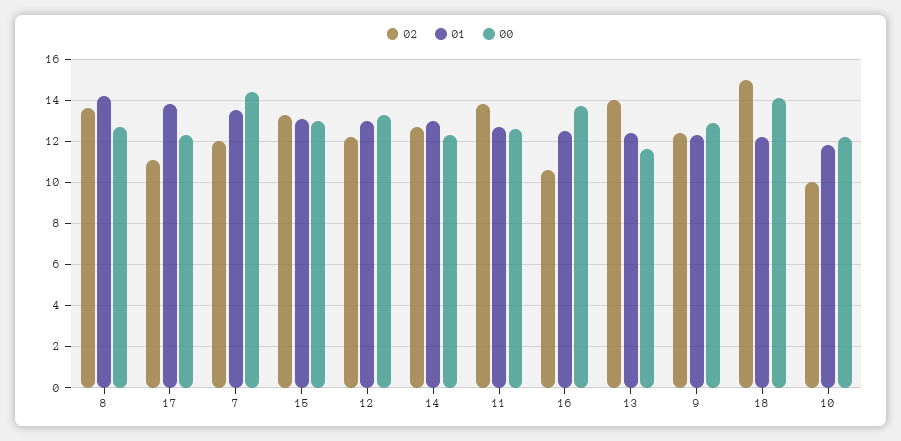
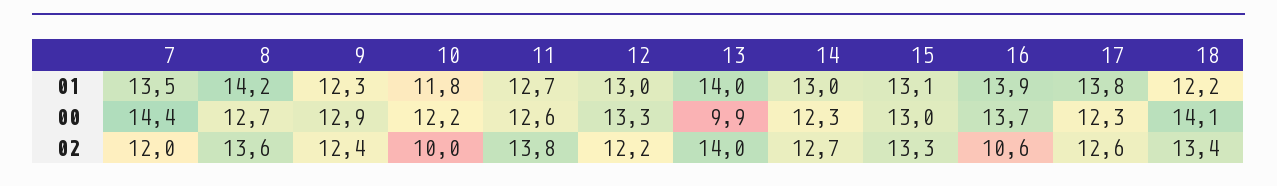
  {
    "02": {
      "8": 13.6,
-     "17": 11,
+     "17": 12.6,
      "7": 12,
      "15": 13.3,
      "12": 12.2,
      "14": 12.7,
      "11": 13.8,
      "16": 10.6,
      "13": 14,
      "9": 12.4,
-     "18": 15,
+     "18": 13.4,
      "10": 10
    },
    "01": {
      "8": 14.2,
      "17": 13.8,
      "7": 13.5,
      "15": 13.1,
      "12": 13,
      "14": 13,
      "11": 12.7,
-     "16": 12.5,
+     "16": 13.9,
-     "13": 12.5,
+     "13": 14,
      "9": 12.3,
      "18": 12.2,
      "10": 11.8
    },
    "00": {
      "8": 12.7,
      "17": 12.3,
      "7": 14.4,
      "15": 13,
      "12": 13.3,
      "14": 12.3,
      "11": 12.6,
      "16": 13.7,
-     "13": 11.5,
+     "13": 9.9,
      "9": 12.9,
      "18": 14.1,
      "10": 12.2
    }
  }

